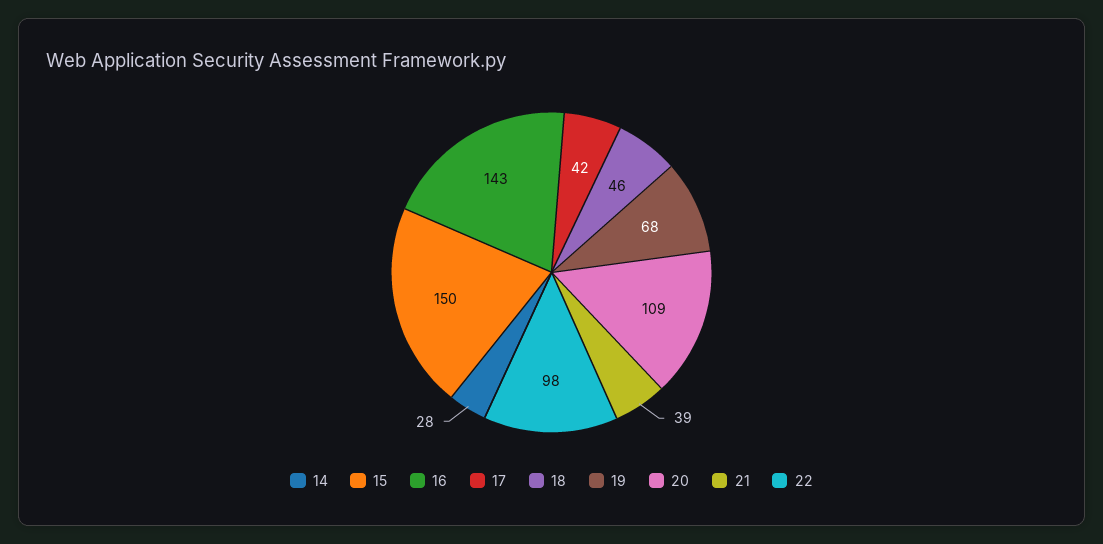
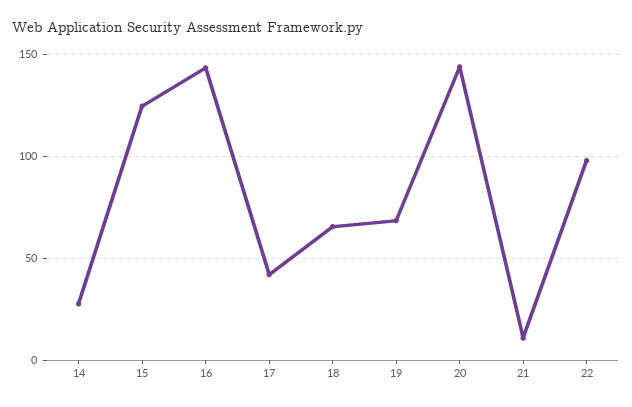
  {
    "14": 28,
-   "15": 150,
+   "15": 125,
    "16": 143,
    "17": 42,
-   "18": 46,
+   "18": 65,
    "19": 68,
-   "20": 109,
+   "20": 145,
-   "21": 39,
+   "21": 10,
    "22": 98
  }

